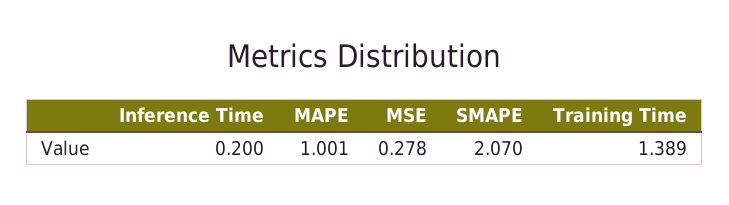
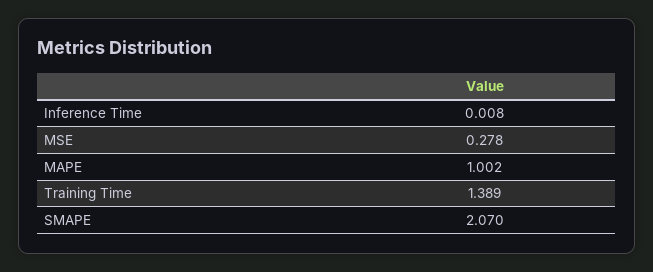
  {
-   "Inference Time": 0.2,
+   "Inference Time": 0.008,
-   "MAPE": 1.001,
+   "MAPE": 1.002,
    "MSE": 0.278,
    "SMAPE": 2.07,
    "Training Time": 1.389
  }

